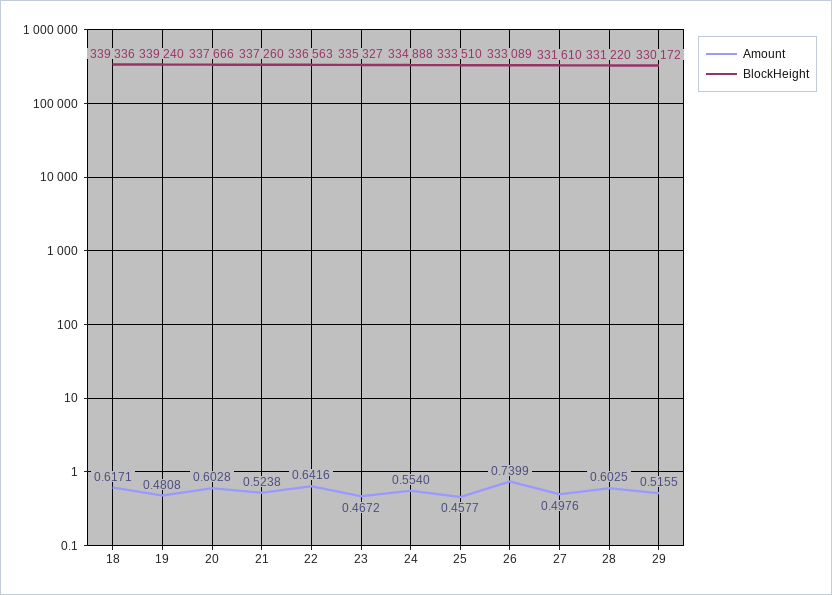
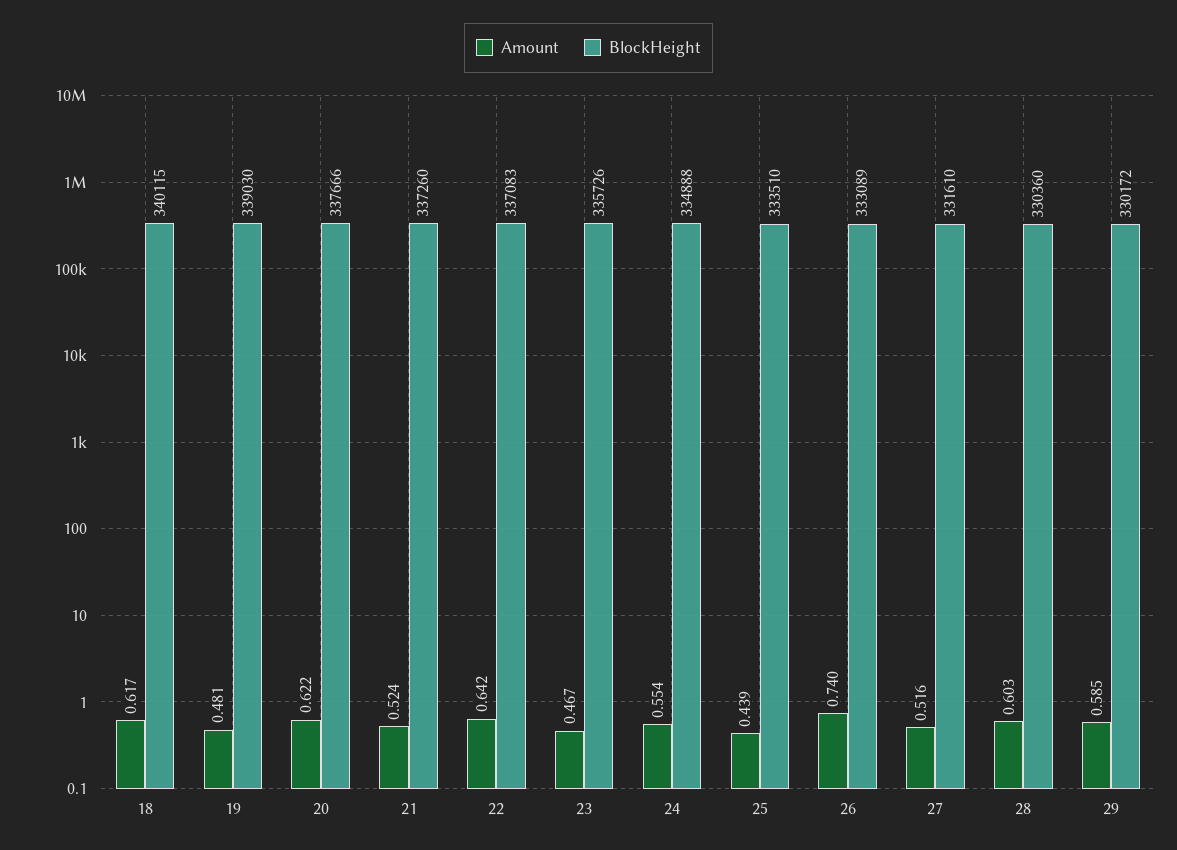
  {
    "Amount": {
      "18": 0.6171,
      "19": 0.4808,
-     "20": 0.6028,
+     "20": 0.622,
      "21": 0.5238,
      "22": 0.6416,
      "23": 0.4672,
      "24": 0.554,
-     "25": 0.4577,
+     "25": 0.439,
      "26": 0.7399,
-     "27": 0.4976,
+     "27": 0.516,
      "28": 0.6025,
-     "29": 0.5155
+     "29": 0.585
    },
    "BlockHeight": {
-     "18": 339336,
+     "18": 340115,
-     "19": 339240,
+     "19": 339030,
      "20": 337666,
      "21": 337260,
-     "22": 336563,
+     "22": 337083,
-     "23": 335327,
+     "23": 335726,
      "24": 334888,
      "25": 333510,
      "26": 333089,
      "27": 331610,
-     "28": 331220,
+     "28": 330360,
      "29": 330172
    }
  }

